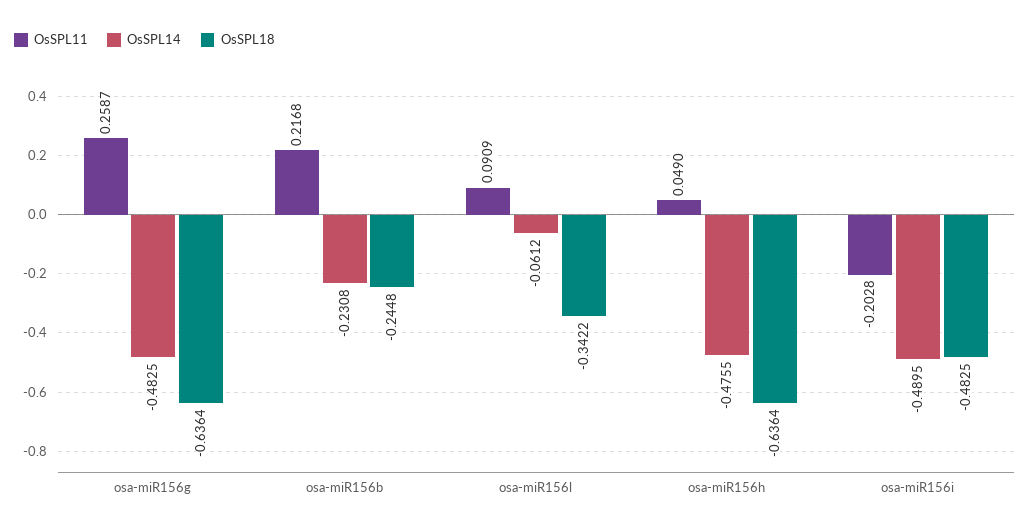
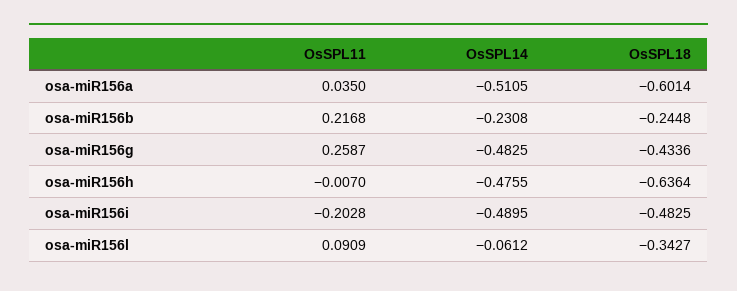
  {
    "OsSPL11": {
      "osa-miR156g": 0.2587,
      "osa-miR156b": 0.2168,
      "osa-miR156l": 0.0909,
-     "osa-miR156h": 0.049,
+     "osa-miR156h": -0.007,
-     "osa-miR156i": -0.2028
+     "osa-miR156i": -0.2028,
+     "osa-miR156a": 0.035
    },
    "OsSPL14": {
      "osa-miR156g": -0.4825,
      "osa-miR156b": -0.2308,
      "osa-miR156l": -0.0612,
      "osa-miR156h": -0.4755,
-     "osa-miR156i": -0.4895
+     "osa-miR156i": -0.4895,
+     "osa-miR156a": -0.5105
    },
    "OsSPL18": {
-     "osa-miR156g": -0.6364,
+     "osa-miR156g": -0.4336,
      "osa-miR156b": -0.2448,
-     "osa-miR156l": -0.3422,
+     "osa-miR156l": -0.3427,
      "osa-miR156h": -0.6364,
-     "osa-miR156i": -0.4825
+     "osa-miR156i": -0.4825,
+     "osa-miR156a": -0.6014
    }
  }

